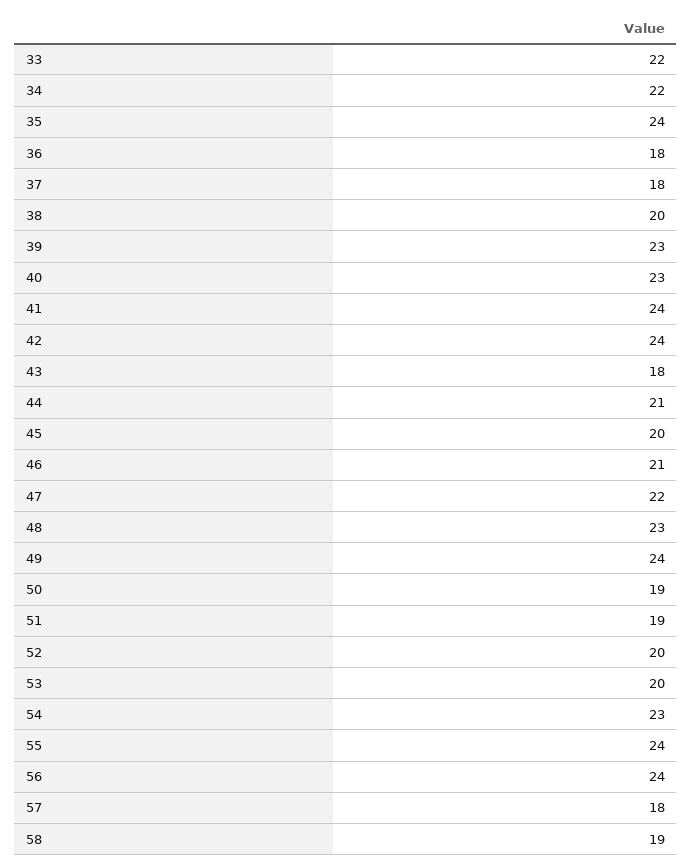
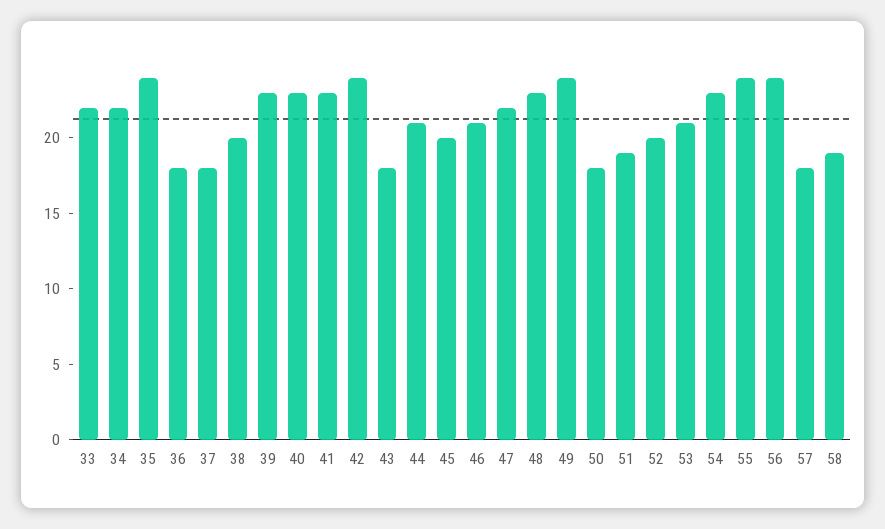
  {
    "33": 22,
    "34": 22,
    "35": 24,
    "36": 18,
    "37": 18,
    "38": 20,
    "39": 23,
    "40": 23,
-   "41": 24,
+   "41": 23,
    "42": 24,
    "43": 18,
    "44": 21,
    "45": 20,
    "46": 21,
    "47": 22,
    "48": 23,
    "49": 24,
-   "50": 19,
+   "50": 18,
    "51": 19,
    "52": 20,
-   "53": 20,
+   "53": 21,
    "54": 23,
    "55": 24,
    "56": 24,
    "57": 18,
    "58": 19
  }

